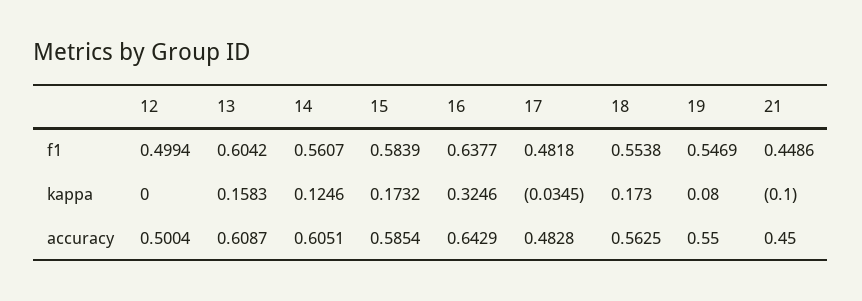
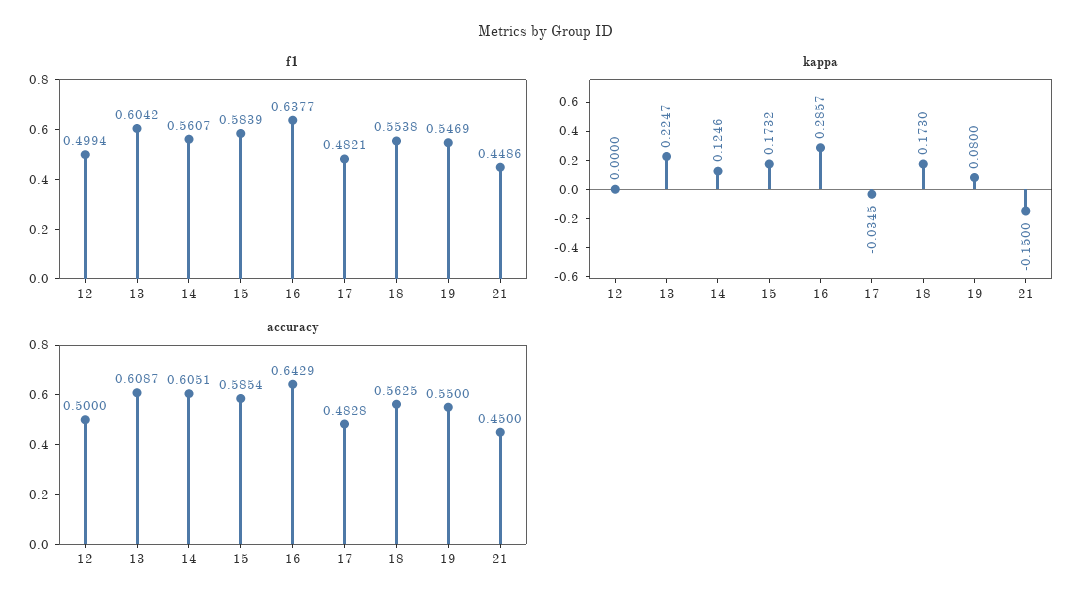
  {
    "f1": {
      "12": 0.4994,
      "13": 0.6042,
      "14": 0.5607,
      "15": 0.5839,
      "16": 0.6377,
-     "17": 0.4818,
+     "17": 0.4821,
      "18": 0.5538,
      "19": 0.5469,
      "21": 0.4486
    },
    "kappa": {
      "12": 0,
-     "13": 0.1583,
+     "13": 0.2247,
      "14": 0.1246,
      "15": 0.1732,
-     "16": 0.3246,
+     "16": 0.2857,
      "17": -0.0345,
      "18": 0.173,
      "19": 0.08,
-     "21": -0.1
+     "21": -0.15
    },
    "accuracy": {
-     "12": 0.5004,
+     "12": 0.5,
      "13": 0.6087,
      "14": 0.6051,
      "15": 0.5854,
      "16": 0.6429,
      "17": 0.4828,
      "18": 0.5625,
      "19": 0.55,
      "21": 0.45
    }
  }

